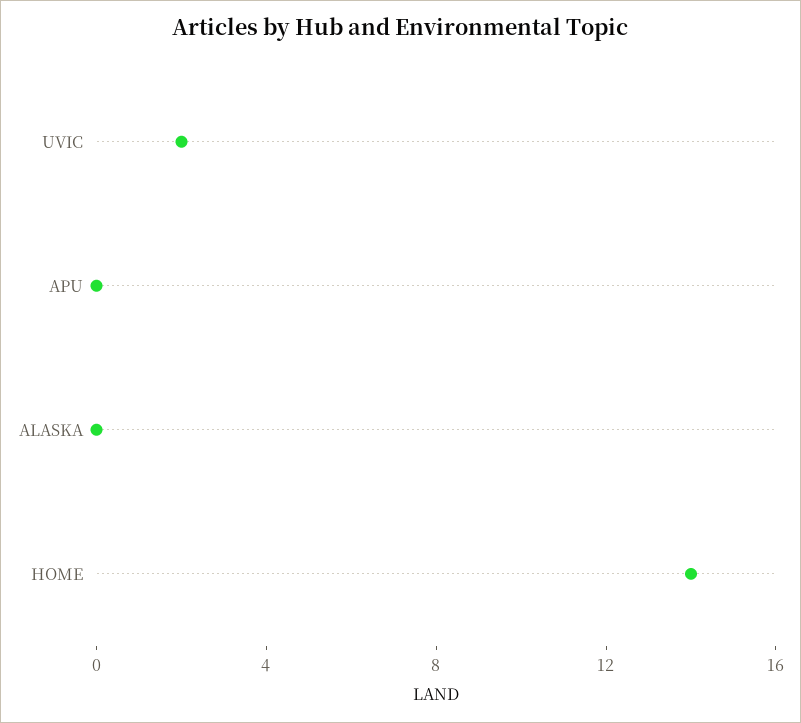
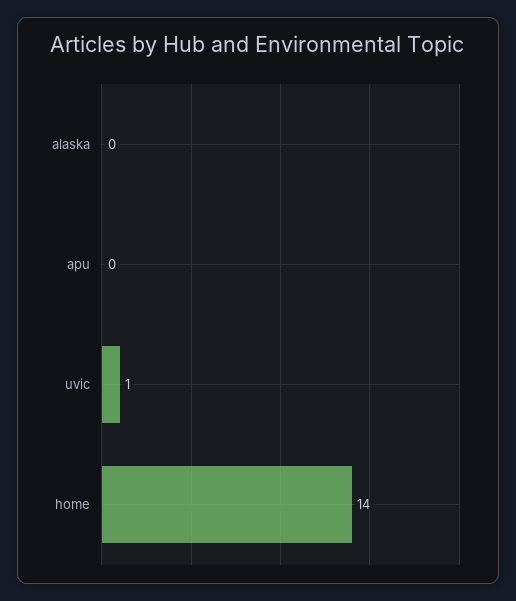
  {
-   "UVIC": 2,
+   "UVIC": 1,
    "APU": 0,
    "ALASKA": 0,
    "HOME": 14
  }

